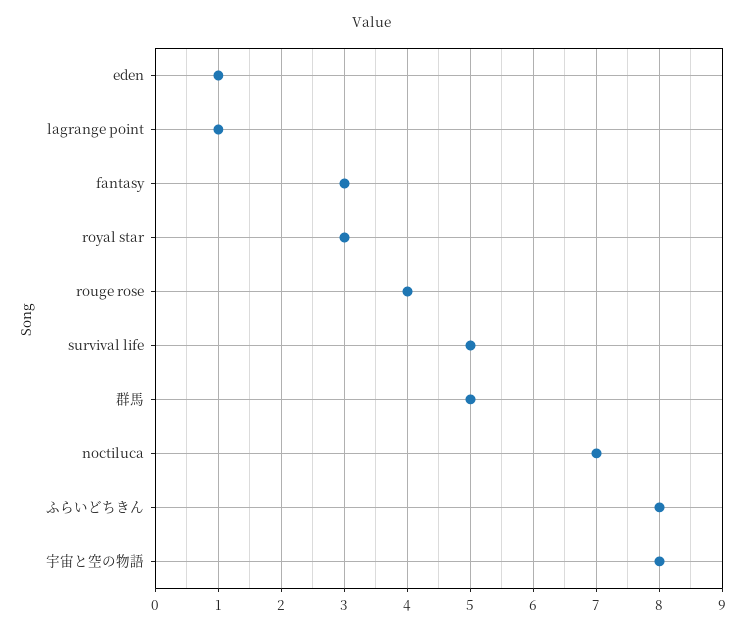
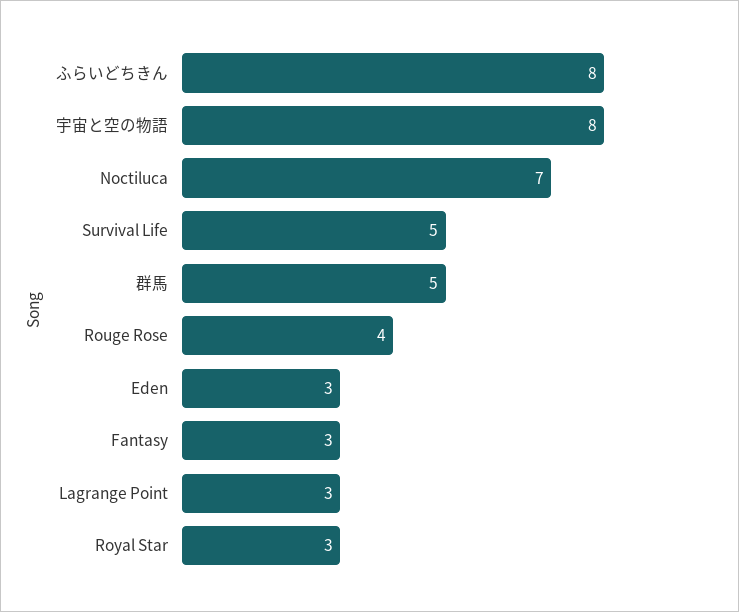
  {
-   "eden": 1,
+   "eden": 3,
-   "lagrange point": 1,
+   "lagrange point": 3,
    "fantasy": 3,
    "royal star": 3,
    "rouge rose": 4,
    "survival life": 5,
    "群馬": 5,
    "noctiluca": 7,
    "ふらいどちきん": 8,
    "宇宙と空の物語": 8
  }

